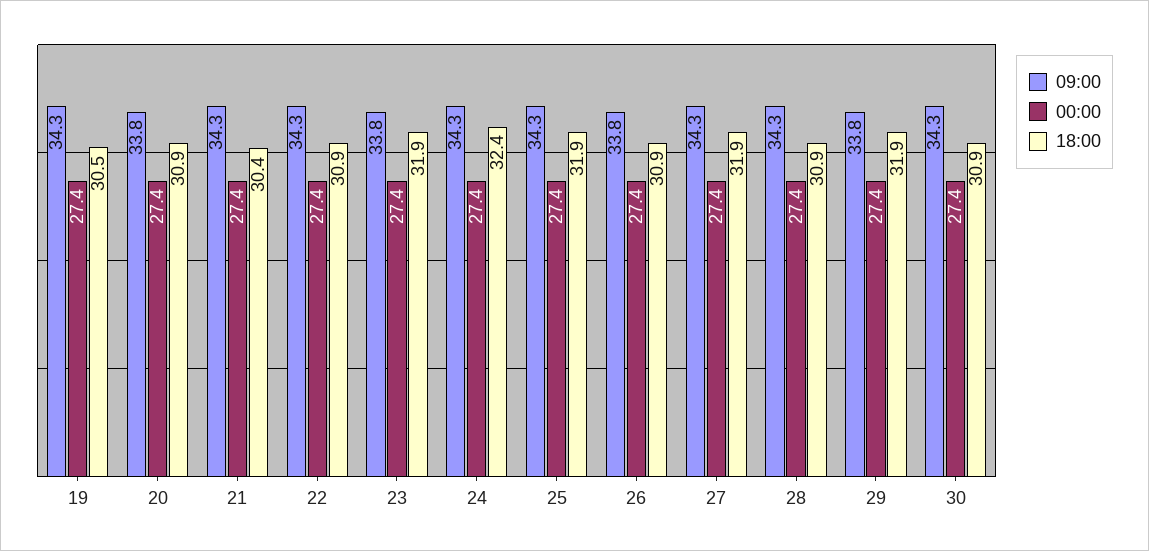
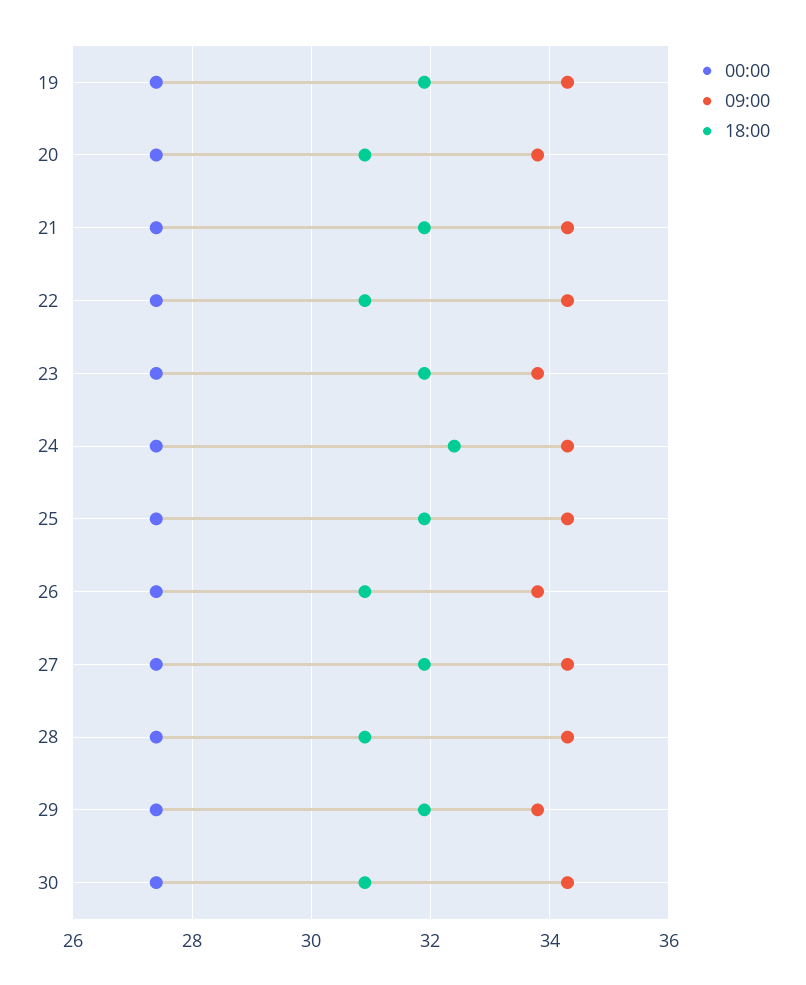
  {
    "09:00": {
      "19": 34.3,
      "20": 33.8,
      "21": 34.3,
      "22": 34.3,
      "23": 33.8,
      "24": 34.3,
      "25": 34.3,
      "26": 33.8,
      "27": 34.3,
      "28": 34.3,
      "29": 33.8,
      "30": 34.3
    },
    "00:00": {
      "19": 27.4,
      "20": 27.4,
      "21": 27.4,
      "22": 27.4,
      "23": 27.4,
      "24": 27.4,
      "25": 27.4,
      "26": 27.4,
      "27": 27.4,
      "28": 27.4,
      "29": 27.4,
      "30": 27.4
    },
    "18:00": {
-     "19": 30.5,
+     "19": 32,
      "20": 30.9,
-     "21": 30.4,
+     "21": 32,
      "22": 30.9,
      "23": 31.9,
      "24": 32.4,
      "25": 31.9,
      "26": 30.9,
      "27": 31.9,
      "28": 30.9,
      "29": 31.9,
      "30": 30.9
    }
  }

